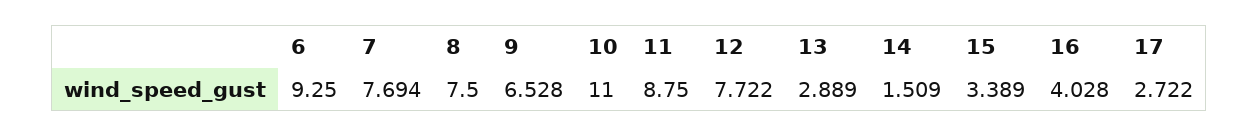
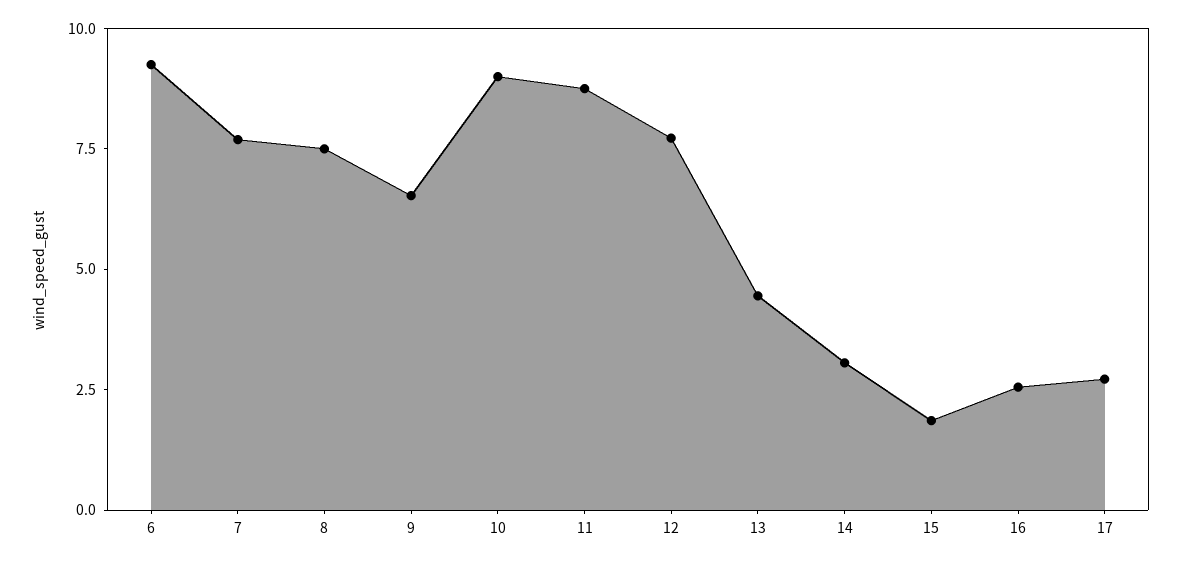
  {
    "6": 9.25,
    "7": 7.694,
    "8": 7.5,
    "9": 6.528,
-   "10": 11,
+   "10": 9,
    "11": 8.75,
    "12": 7.722,
-   "13": 2.889,
+   "13": 4.5,
-   "14": 1.509,
+   "14": 3,
-   "15": 3.389,
+   "15": 2,
-   "16": 4.028,
+   "16": 2.5,
    "17": 2.722
  }

